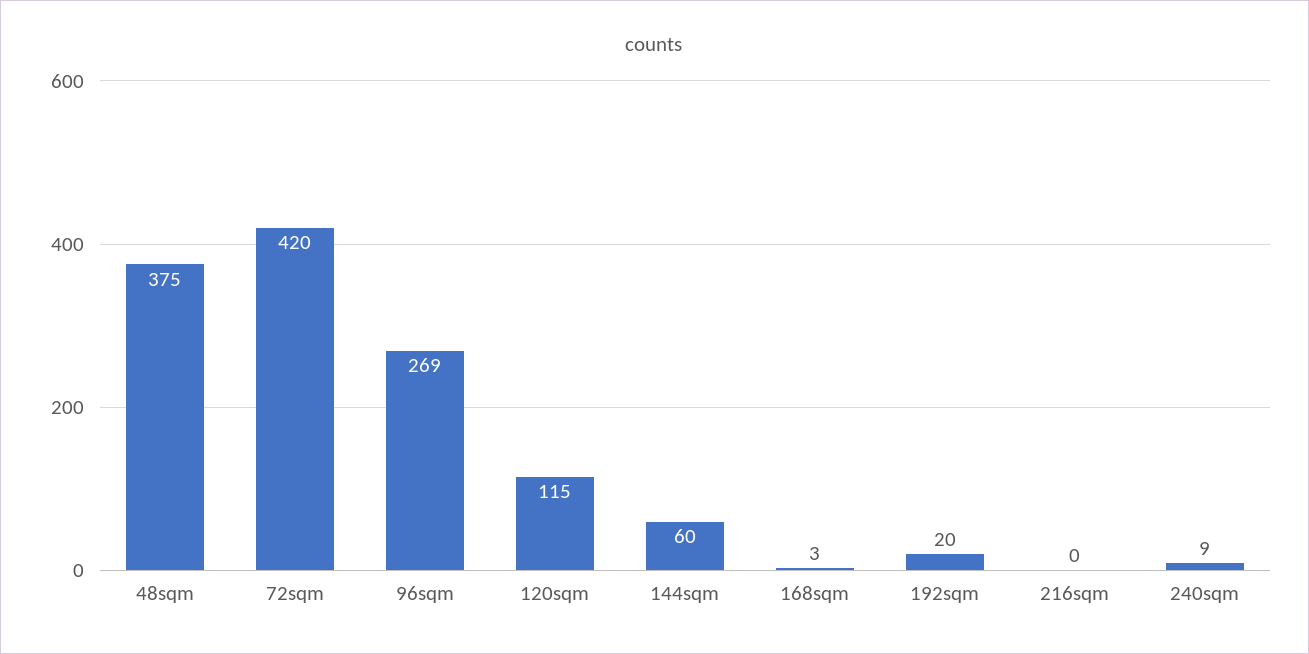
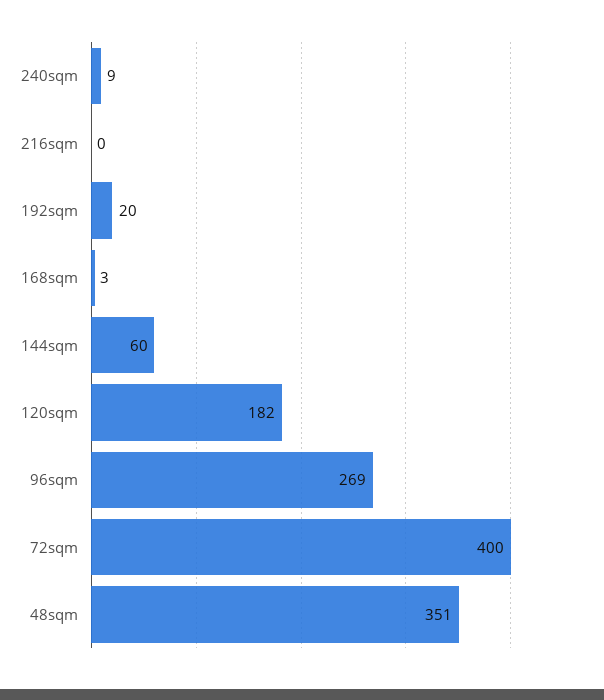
  {
-   "48sqm": 375,
+   "48sqm": 351,
-   "72sqm": 420,
+   "72sqm": 400,
    "96sqm": 269,
-   "120sqm": 115,
+   "120sqm": 182,
    "144sqm": 60,
    "168sqm": 3,
    "192sqm": 20,
    "216sqm": 0,
    "240sqm": 9
  }

